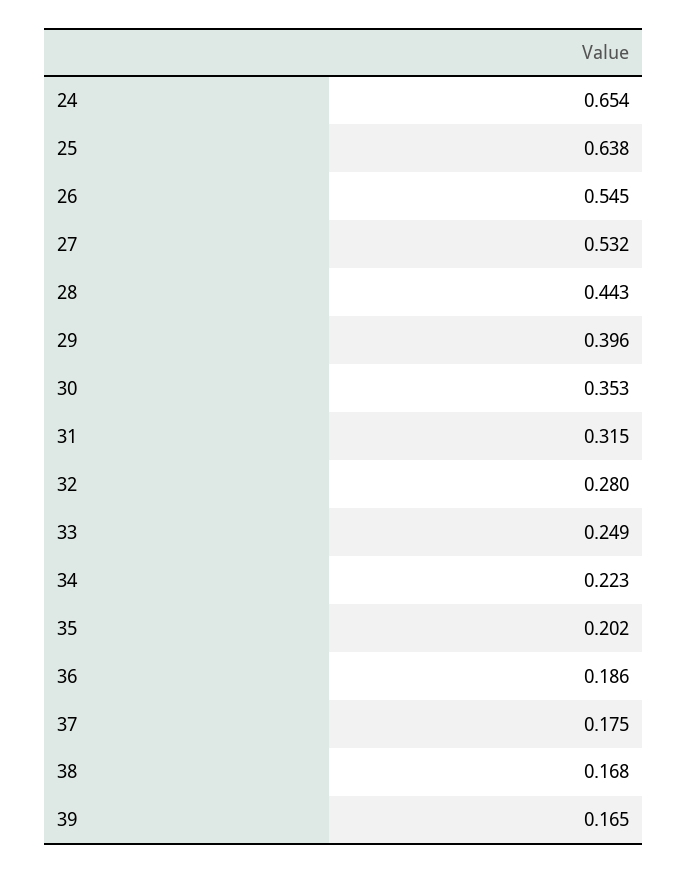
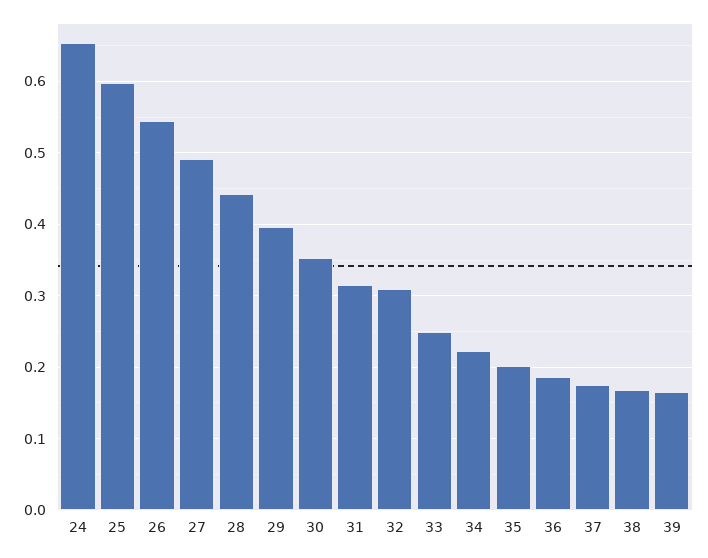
  {
    "24": 0.654,
-   "25": 0.638,
+   "25": 0.6,
    "26": 0.545,
-   "27": 0.532,
+   "27": 0.49,
    "28": 0.443,
    "29": 0.396,
    "30": 0.353,
    "31": 0.315,
-   "32": 0.28,
+   "32": 0.31,
    "33": 0.249,
    "34": 0.223,
    "35": 0.202,
    "36": 0.186,
    "37": 0.175,
    "38": 0.168,
    "39": 0.165
  }

